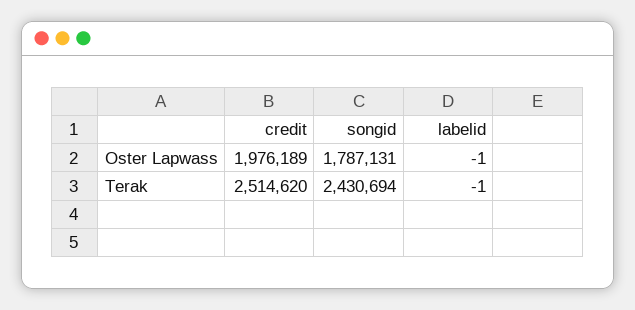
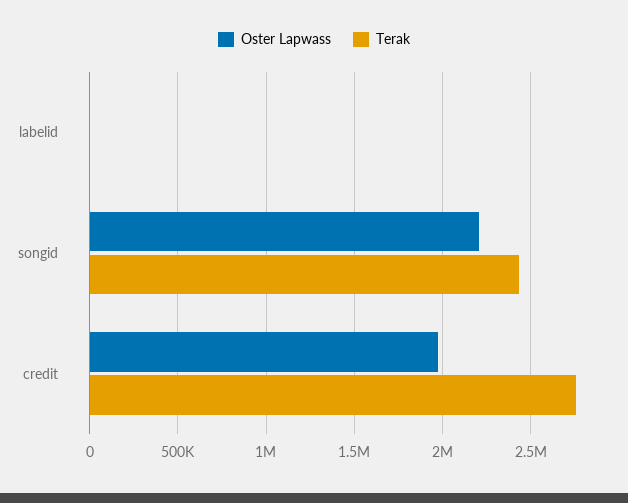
  {
    "Oster Lapwass": {
      "credit": 1976189,
-     "songid": 1787131,
+     "songid": 2200000,
      "labelid": -1
    },
    "Terak": {
-     "credit": 2514620,
+     "credit": 2750000,
      "songid": 2430694,
      "labelid": -1
    }
  }

